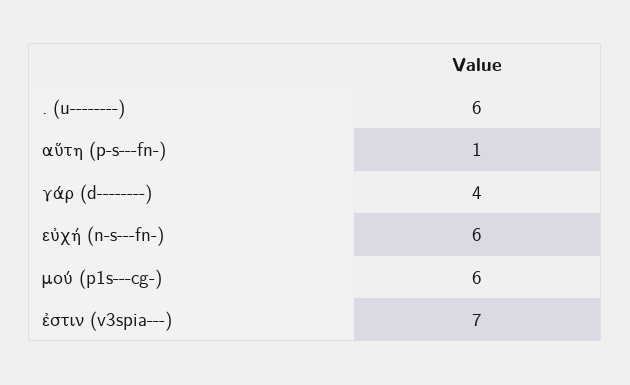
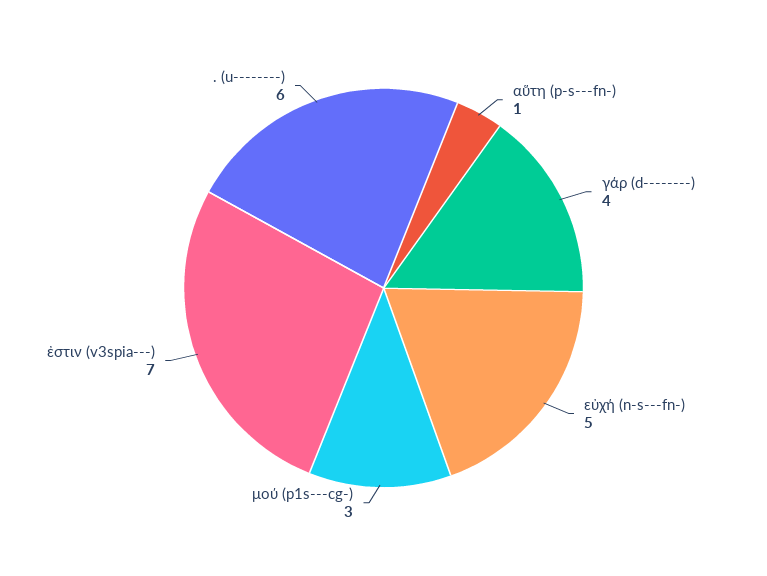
  {
    ". (u--------)": 6,
    "αὕτη (p-s---fn-)": 1,
    "γάρ (d--------)": 4,
-   "εὐχή (n-s---fn-)": 6,
+   "εὐχή (n-s---fn-)": 5,
-   "μού (p1s---cg-)": 6,
+   "μού (p1s---cg-)": 3,
    "ἐστιν (v3spia---)": 7
  }

